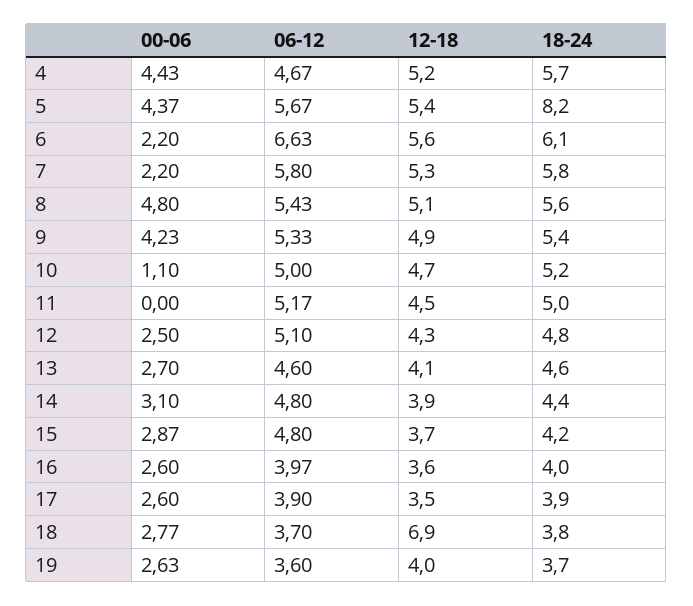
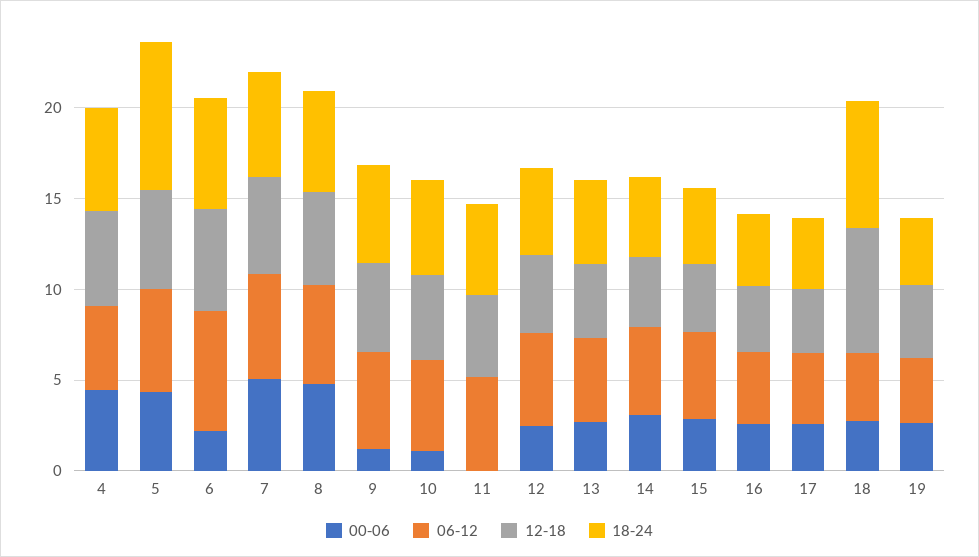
  {
    "00-06": {
      "4": 4.43,
      "5": 4.37,
      "6": 2.2,
-     "7": 2.2,
+     "7": 5,
      "8": 4.8,
-     "9": 4.23,
+     "9": 1,
      "10": 1.1,
      "11": 0,
      "12": 2.5,
      "13": 2.7,
      "14": 3.1,
      "15": 2.87,
      "16": 2.6,
      "17": 2.6,
      "18": 2.77,
      "19": 2.63
    },
    "06-12": {
      "4": 4.67,
      "5": 5.67,
      "6": 6.63,
      "7": 5.8,
      "8": 5.43,
      "9": 5.33,
      "10": 5,
      "11": 5.17,
      "12": 5.1,
      "13": 4.6,
      "14": 4.8,
      "15": 4.8,
      "16": 3.97,
      "17": 3.9,
      "18": 3.7,
      "19": 3.6
    },
    "12-18": {
      "4": 5.2,
      "5": 5.4,
      "6": 5.6,
      "7": 5.3,
      "8": 5.1,
      "9": 4.9,
      "10": 4.7,
      "11": 4.5,
      "12": 4.3,
      "13": 4.1,
      "14": 3.9,
      "15": 3.7,
      "16": 3.6,
      "17": 3.5,
      "18": 6.9,
      "19": 4
    },
    "18-24": {
      "4": 5.7,
      "5": 8.2,
      "6": 6.1,
      "7": 5.8,
      "8": 5.6,
      "9": 5.4,
      "10": 5.2,
      "11": 5,
      "12": 4.8,
      "13": 4.6,
      "14": 4.4,
      "15": 4.2,
      "16": 4,
      "17": 3.9,
-     "18": 3.8,
+     "18": 7,
      "19": 3.7
    }
  }

